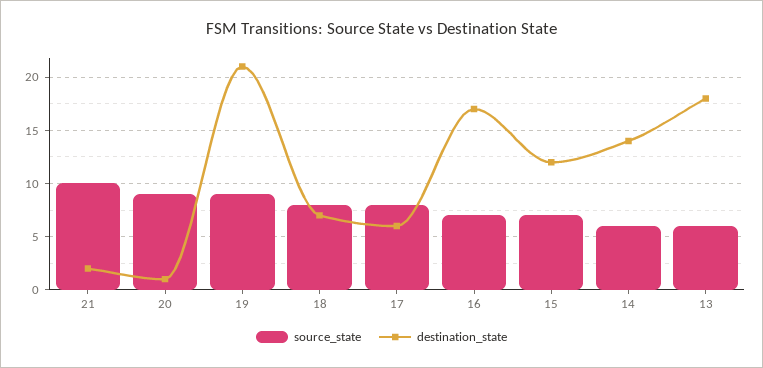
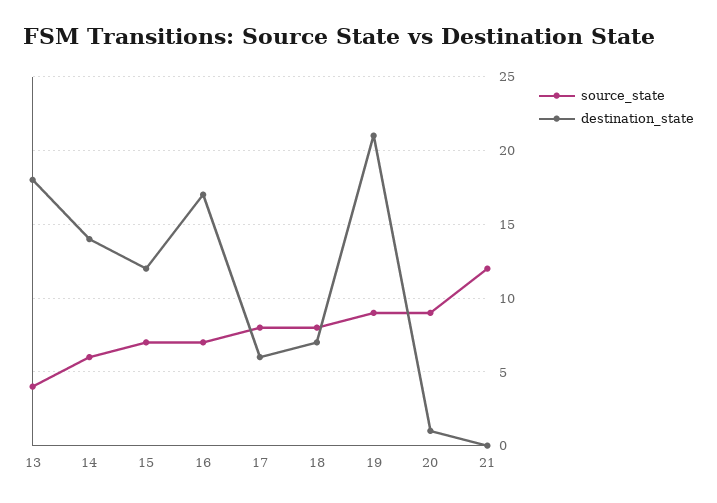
  {
    "source_state": {
-     "21": 10,
+     "21": 12,
      "20": 9,
      "19": 9,
      "18": 8,
      "17": 8,
      "16": 7,
      "15": 7,
      "14": 6,
-     "13": 6
+     "13": 4
    },
    "destination_state": {
-     "21": 2,
+     "21": 0,
      "20": 1,
      "19": 21,
      "18": 7,
      "17": 6,
      "16": 17,
      "15": 12,
      "14": 14,
      "13": 18
    }
  }

